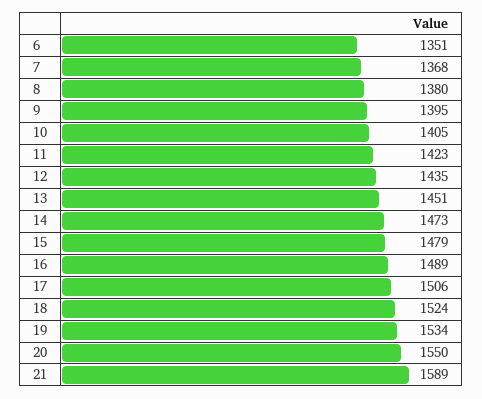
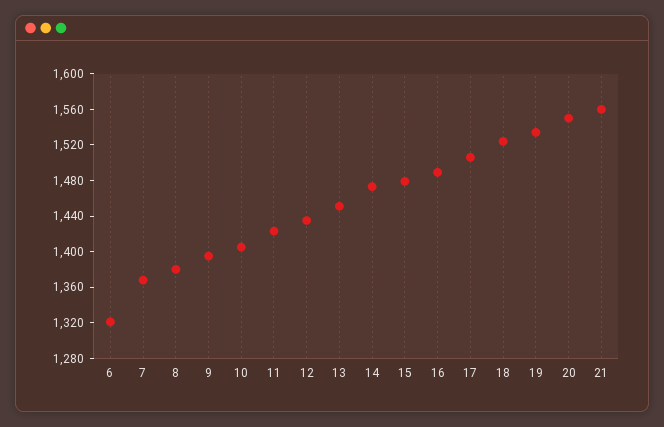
  {
-   "6": 1351,
+   "6": 1320,
    "7": 1368,
    "8": 1380,
    "9": 1395,
    "10": 1405,
    "11": 1423,
    "12": 1435,
    "13": 1451,
    "14": 1473,
    "15": 1479,
    "16": 1489,
    "17": 1506,
    "18": 1524,
    "19": 1534,
    "20": 1550,
-   "21": 1589
+   "21": 1560
  }

